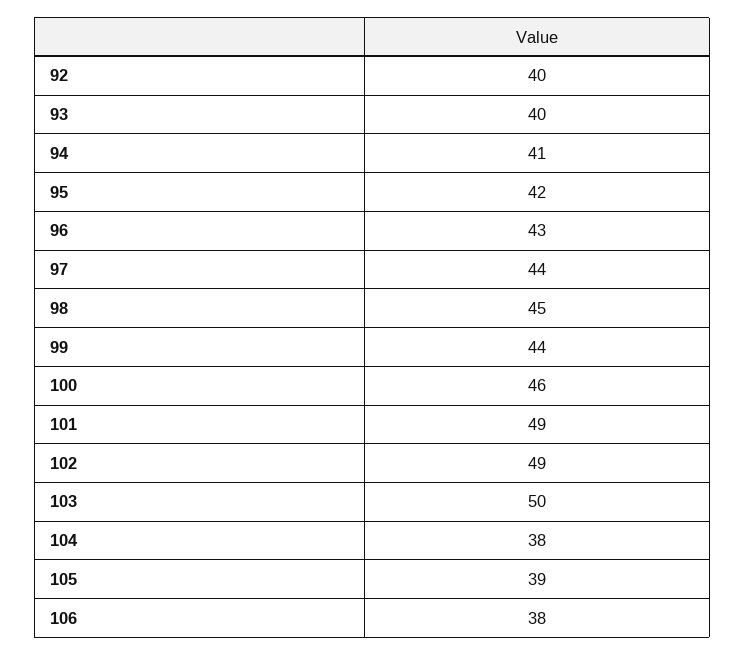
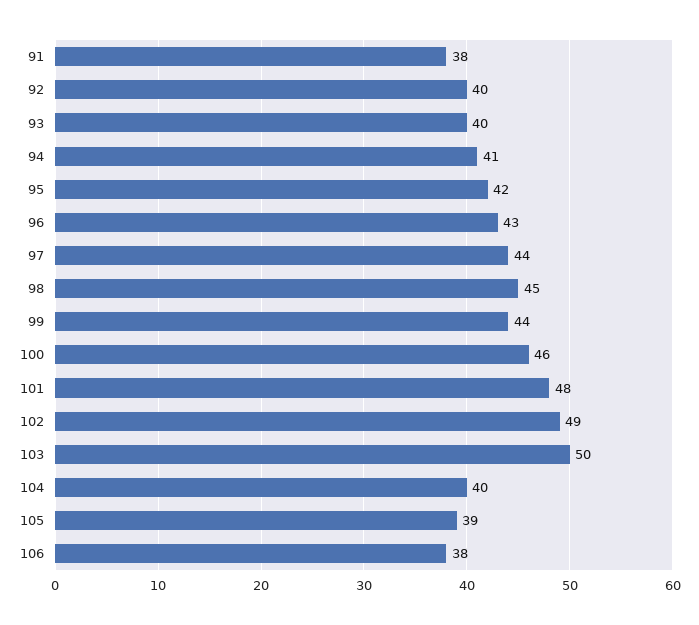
  {
    "92": 40,
    "93": 40,
    "94": 41,
    "95": 42,
    "96": 43,
    "97": 44,
    "98": 45,
    "99": 44,
    "100": 46,
-   "101": 49,
+   "101": 48,
    "102": 49,
    "103": 50,
-   "104": 38,
+   "104": 40,
    "105": 39,
-   "106": 38
+   "106": 38,
+   "91": 38
  }

